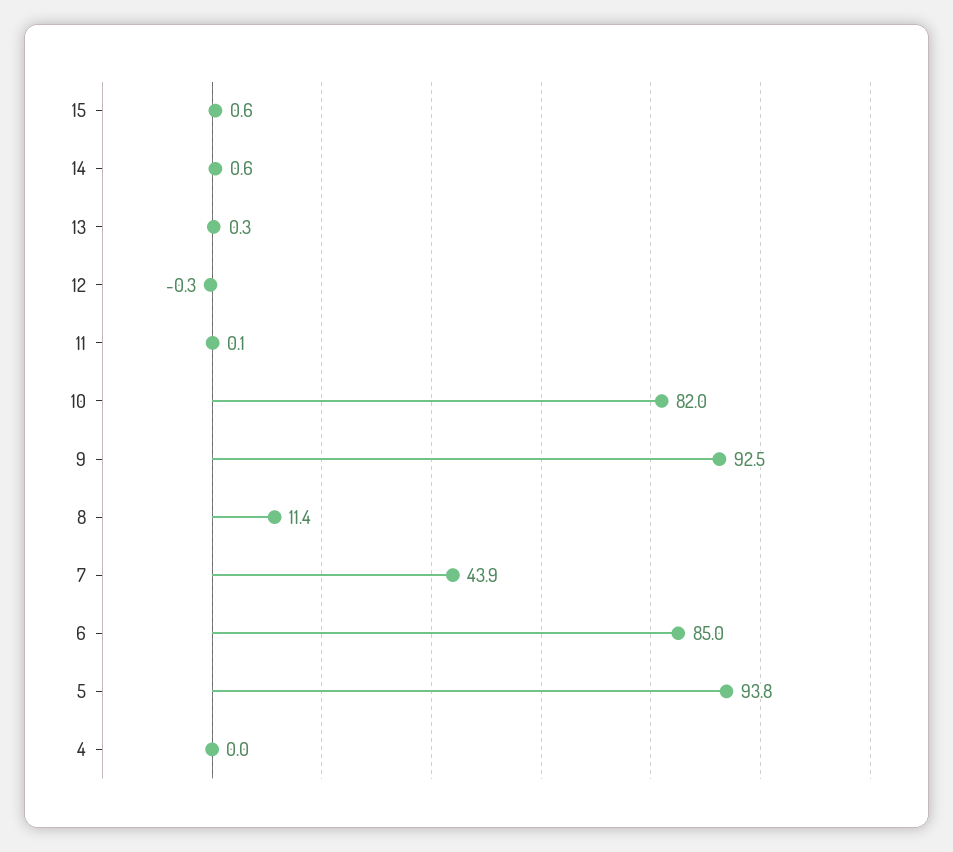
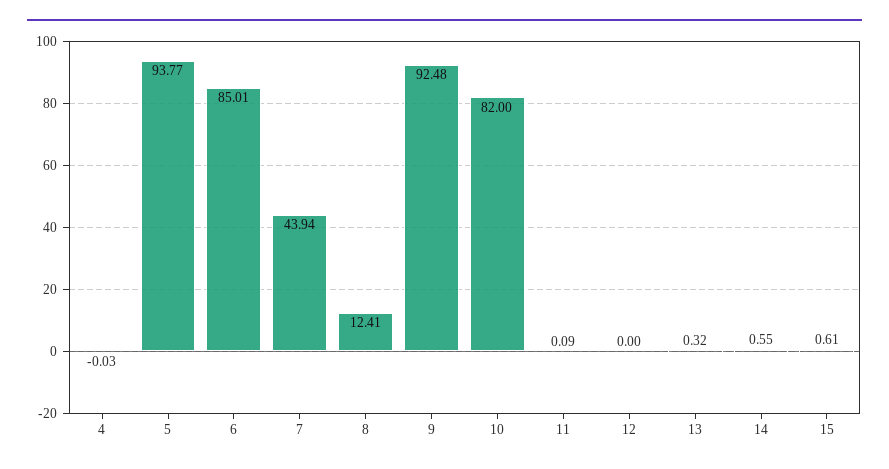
  {
    "15": 0.61,
    "14": 0.55,
    "13": 0.32,
-   "12": -0.3,
+   "12": 0,
    "11": 0.09,
    "10": 82,
    "9": 92.48,
-   "8": 11.4,
+   "8": 12.41,
    "7": 43.94,
    "6": 85.01,
    "5": 93.77,
    "4": -0.03
  }

